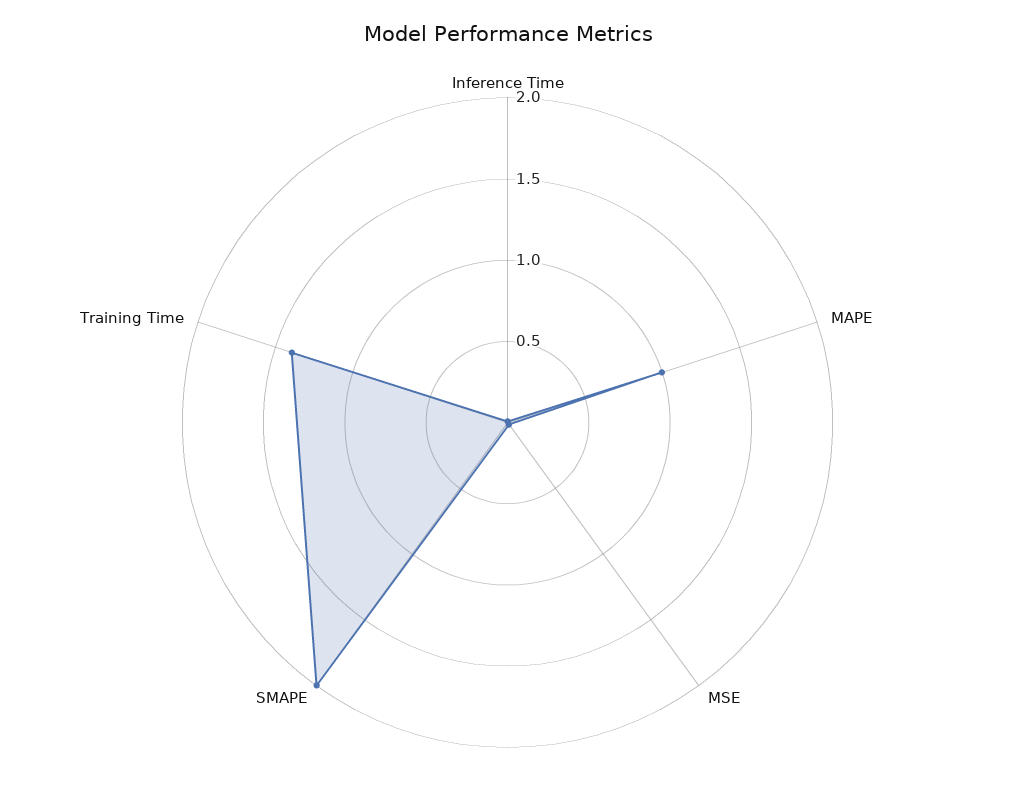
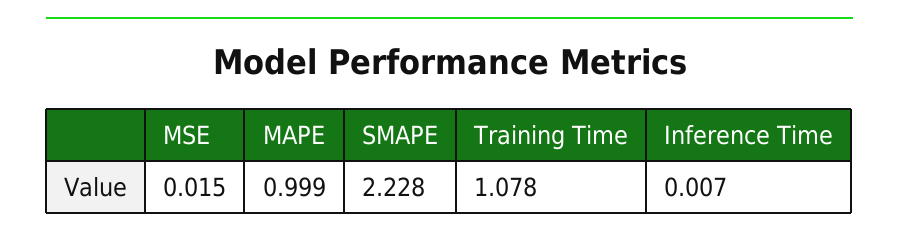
  {
    "Inference Time": 0.007,
    "MAPE": 0.999,
    "MSE": 0.015,
-   "SMAPE": 2,
+   "SMAPE": 2.228,
-   "Training Time": 1.4
+   "Training Time": 1.078
  }

